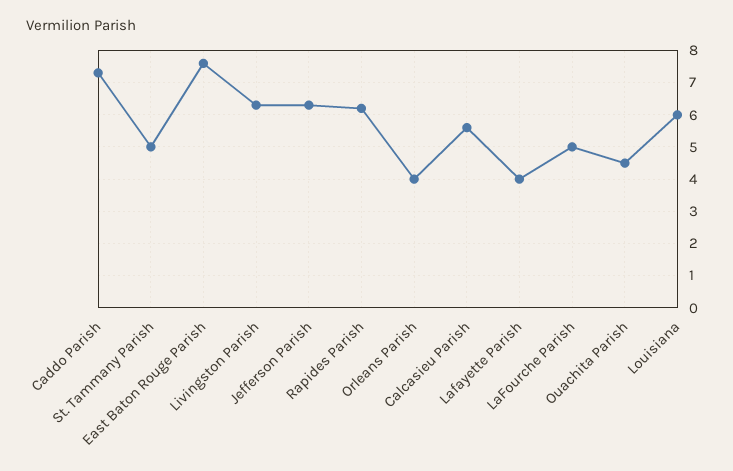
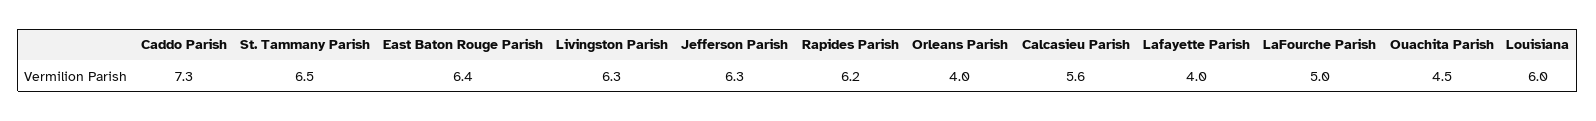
  {
    "Caddo Parish": 7.3,
-   "St. Tammany Parish": 5,
+   "St. Tammany Parish": 6.5,
-   "East Baton Rouge Parish": 7.5,
+   "East Baton Rouge Parish": 6.4,
    "Livingston Parish": 6.3,
    "Jefferson Parish": 6.3,
    "Rapides Parish": 6.2,
    "Orleans Parish": 4,
    "Calcasieu Parish": 5.6,
    "Lafayette Parish": 4,
    "LaFourche Parish": 5,
    "Ouachita Parish": 4.5,
    "Louisiana": 6
  }

